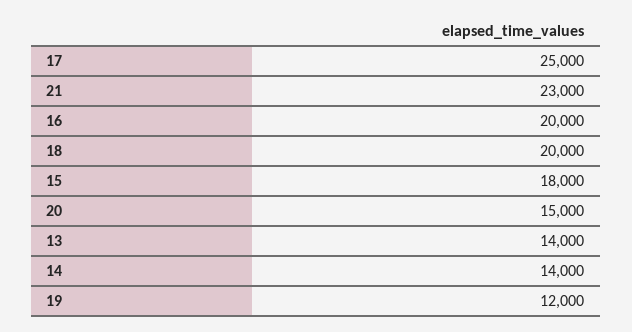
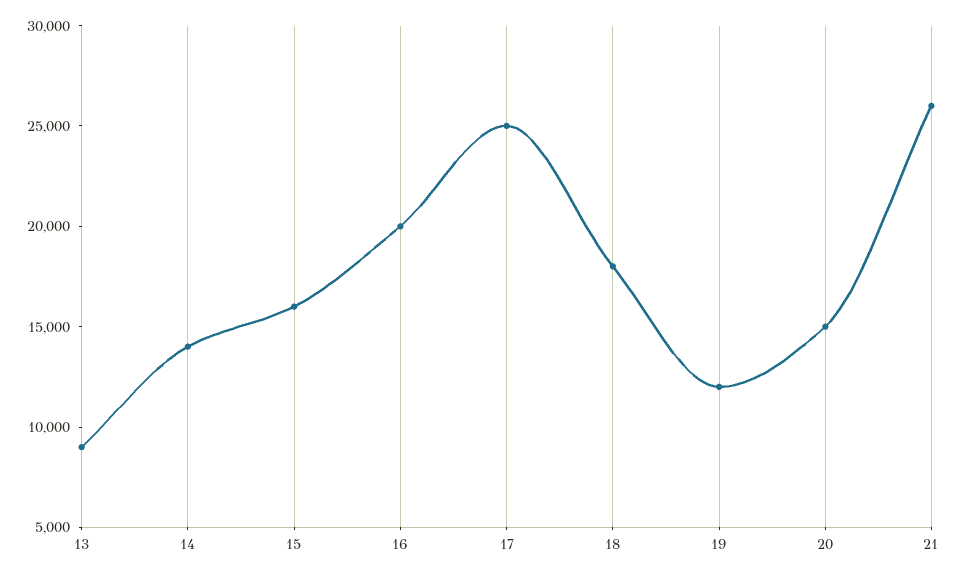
  {
    "17": 25000,
-   "21": 23000,
+   "21": 26000,
    "16": 20000,
-   "18": 20000,
+   "18": 18000,
-   "15": 18000,
+   "15": 16000,
    "20": 15000,
-   "13": 14000,
+   "13": 9000,
    "14": 14000,
    "19": 12000
  }

